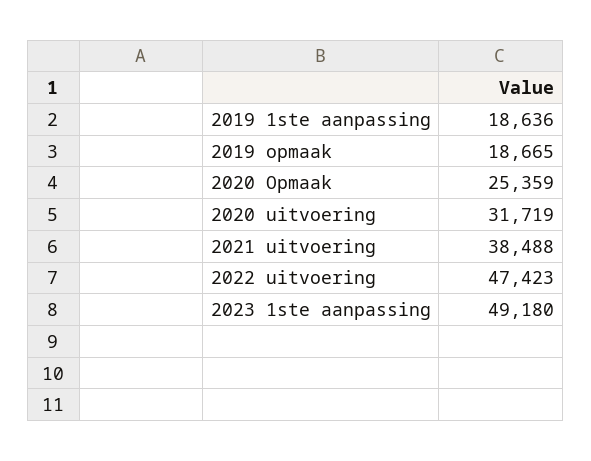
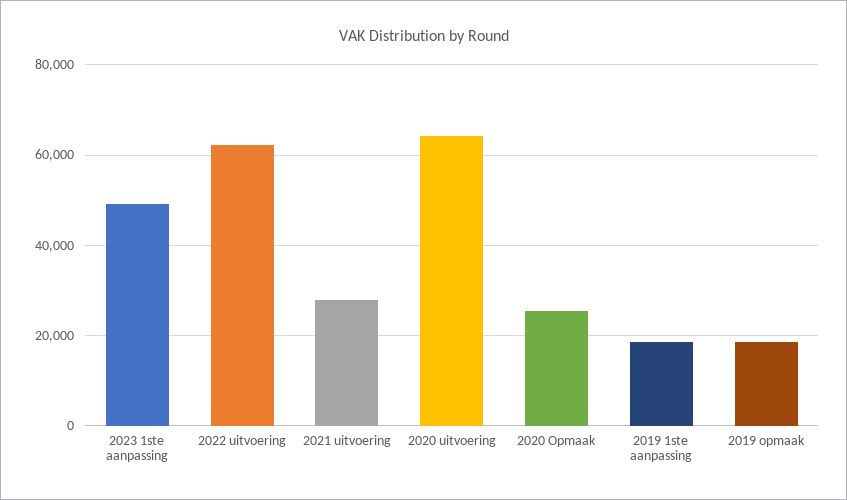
  {
    "2019 1ste aanpassing": 18636,
    "2019 opmaak": 18665,
    "2020 Opmaak": 25359,
-   "2020 uitvoering": 31719,
+   "2020 uitvoering": 64000,
-   "2021 uitvoering": 38488,
+   "2021 uitvoering": 28000,
-   "2022 uitvoering": 47423,
+   "2022 uitvoering": 62000,
    "2023 1ste aanpassing": 49180
  }

